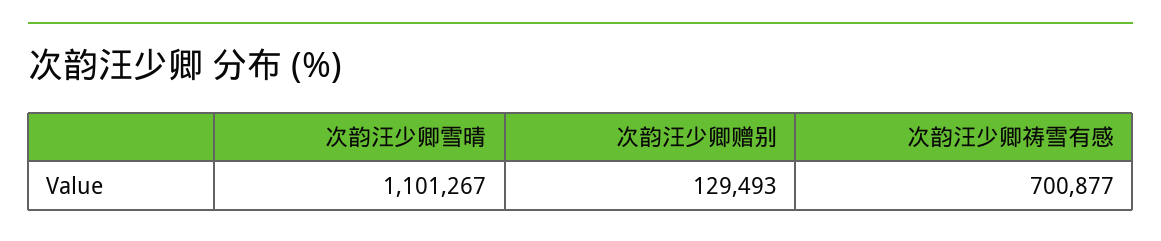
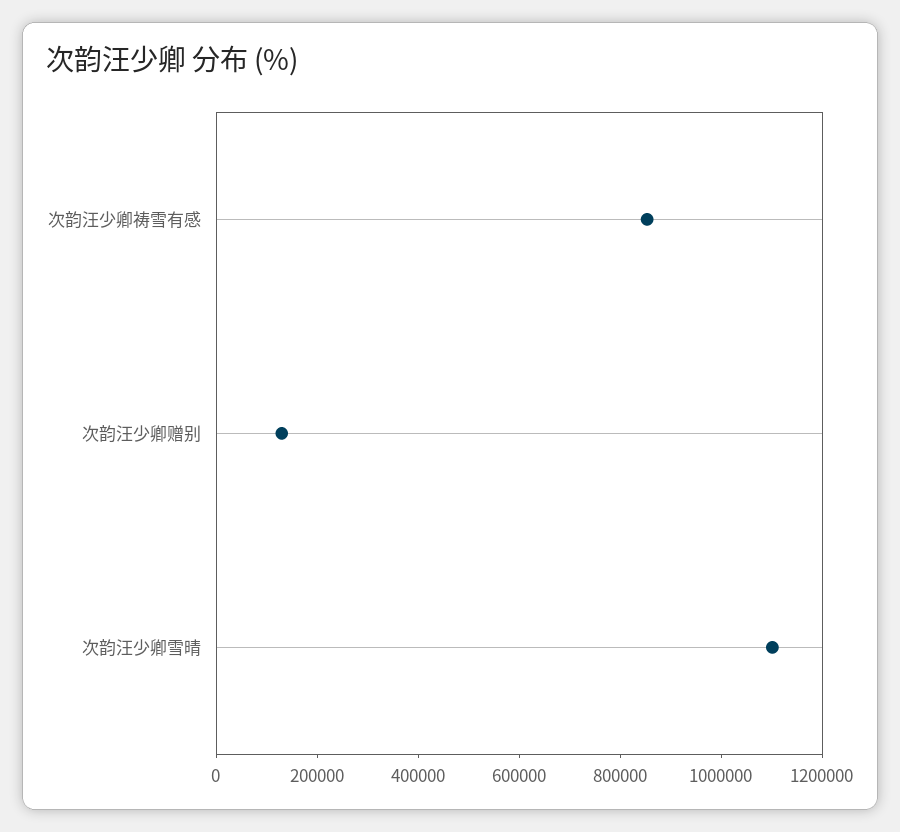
  {
    "次韵汪少卿雪晴": 1101267,
    "次韵汪少卿赠别": 129493,
-   "次韵汪少卿祷雪有感": 700877
+   "次韵汪少卿祷雪有感": 850000
  }

